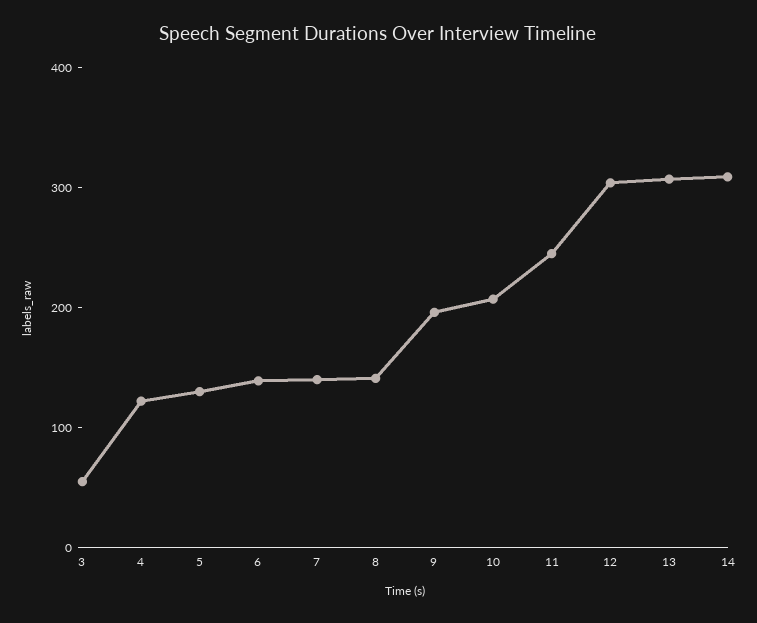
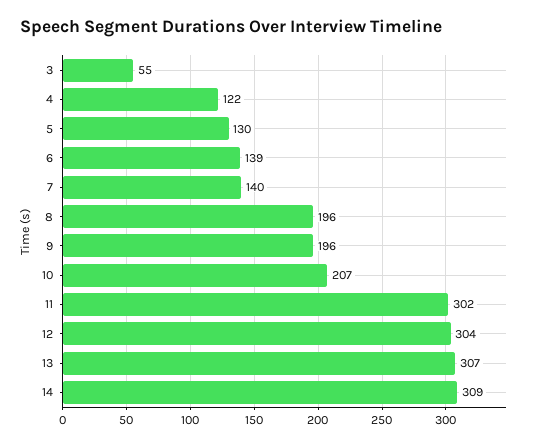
  {
    "3": 55,
    "4": 122,
    "5": 130,
    "6": 139,
    "7": 140,
-   "8": 140,
+   "8": 196,
    "9": 196,
    "10": 207,
-   "11": 240,
+   "11": 302,
    "12": 304,
    "13": 307,
    "14": 309
  }

